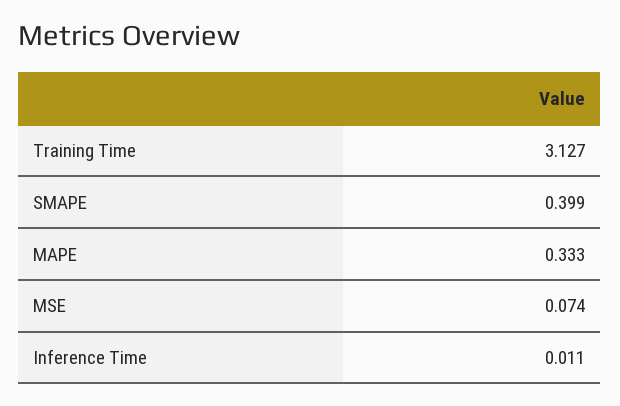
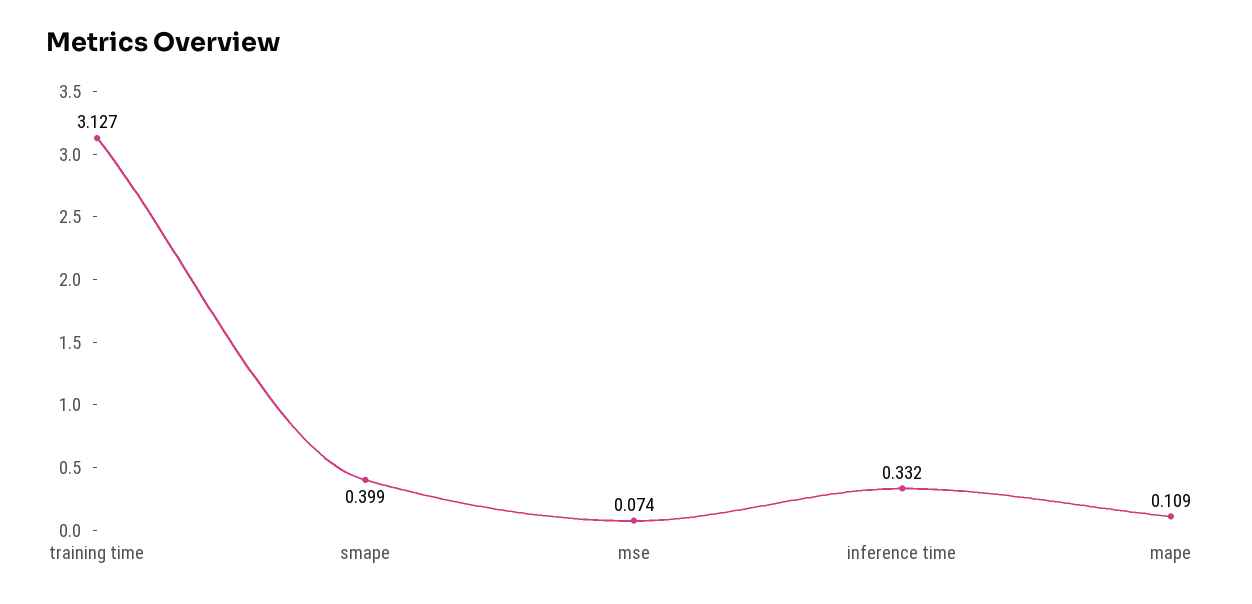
  {
    "Training Time": 3.127,
    "SMAPE": 0.399,
-   "MAPE": 0.333,
+   "MAPE": 0.109,
    "MSE": 0.074,
-   "Inference Time": 0.011
+   "Inference Time": 0.332
  }

